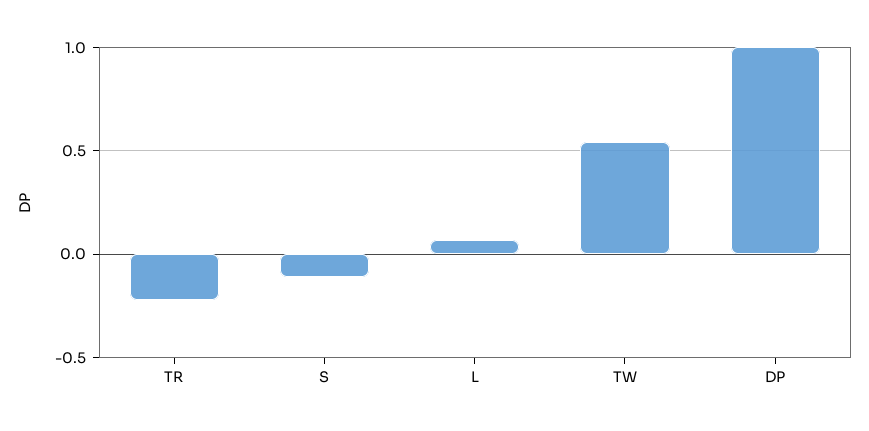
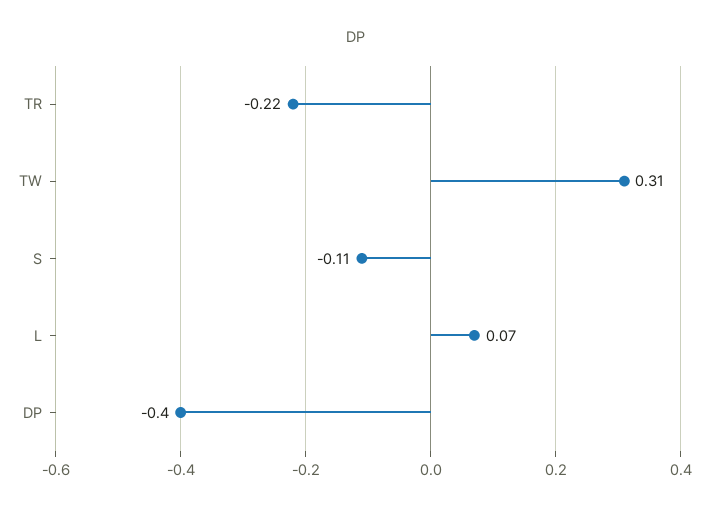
  {
    "TR": -0.22,
    "S": -0.11,
    "L": 0.07,
-   "TW": 0.55,
+   "TW": 0.31,
-   "DP": 1
+   "DP": -0.4
  }

